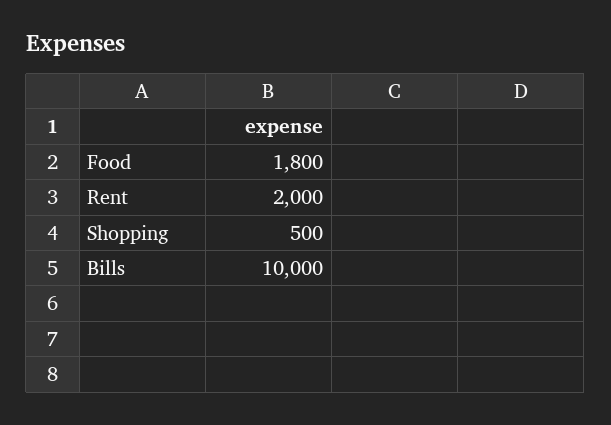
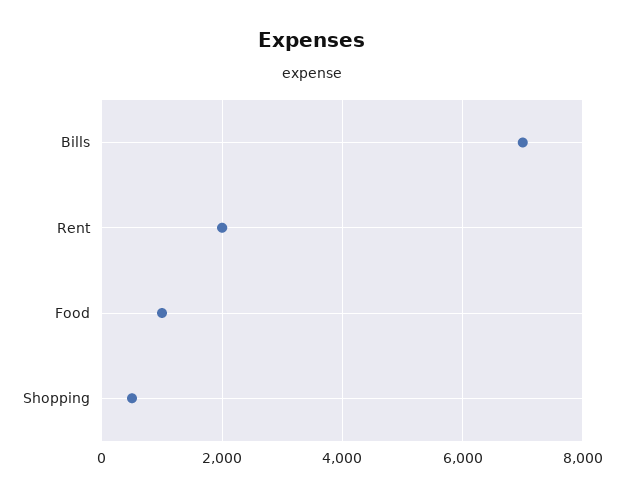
  {
-   "Food": 1800,
+   "Food": 1000,
    "Rent": 2000,
    "Shopping": 500,
-   "Bills": 10000
+   "Bills": 7000
  }

